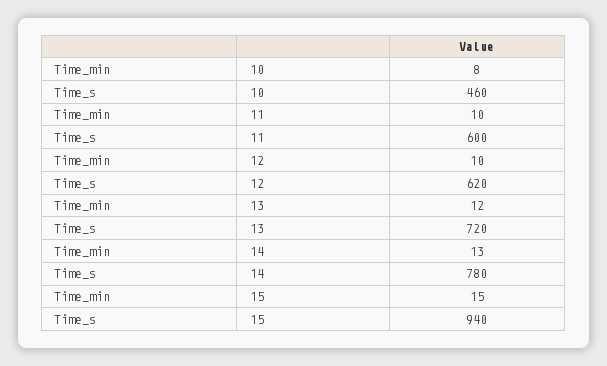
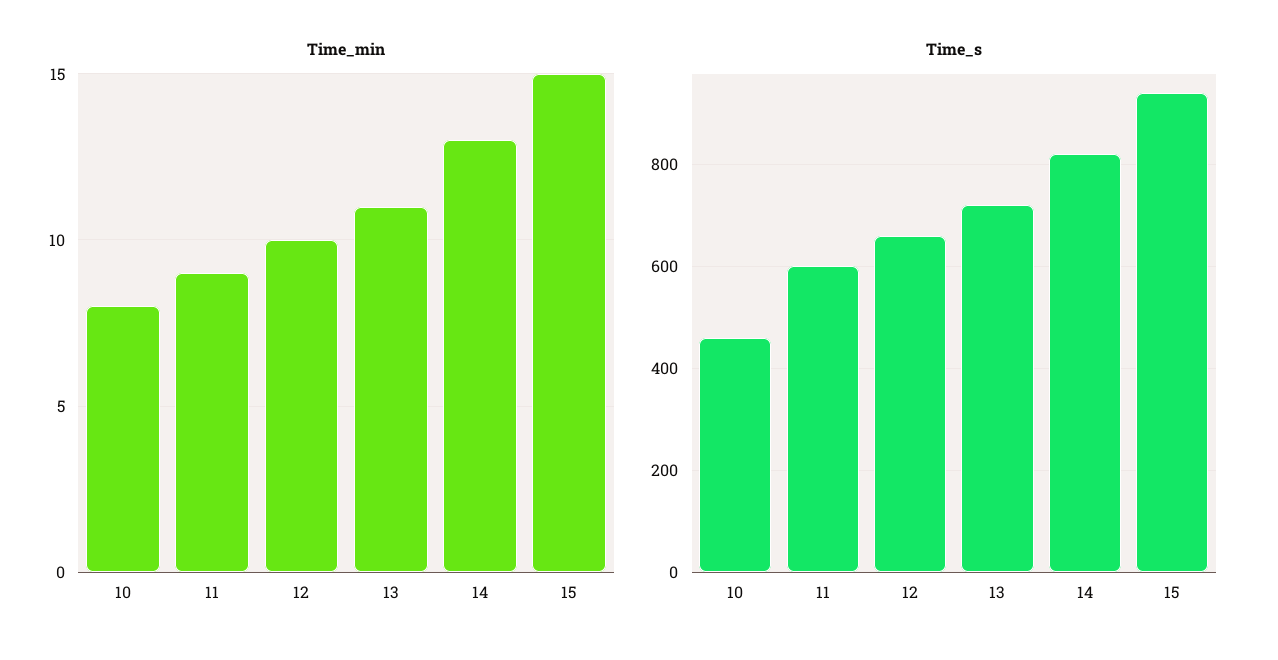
  {
    "Time_min": {
      "10": 8,
-     "11": 10,
+     "11": 9,
      "12": 10,
-     "13": 12,
+     "13": 11,
      "14": 13,
      "15": 15
    },
    "Time_s": {
      "10": 460,
      "11": 600,
-     "12": 620,
+     "12": 660,
      "13": 720,
-     "14": 780,
+     "14": 820,
      "15": 940
    }
  }

